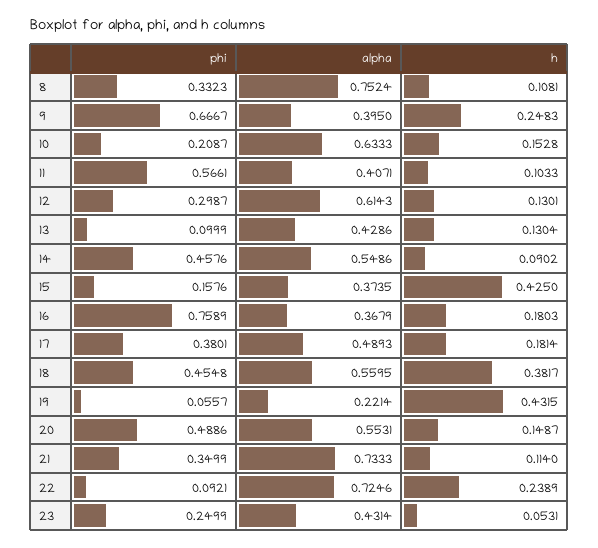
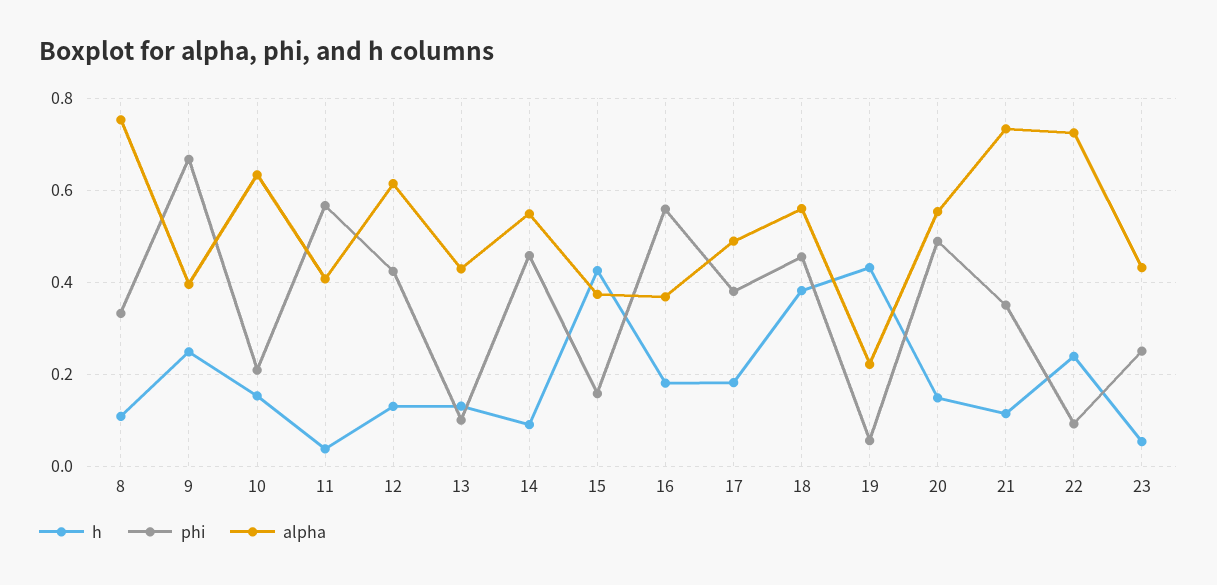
  {
    "phi": {
      "8": 0.3323,
      "9": 0.6667,
      "10": 0.2087,
      "11": 0.5661,
-     "12": 0.2987,
+     "12": 0.42,
      "13": 0.0999,
      "14": 0.4576,
      "15": 0.1576,
-     "16": 0.7589,
+     "16": 0.56,
      "17": 0.3801,
      "18": 0.4548,
      "19": 0.0557,
      "20": 0.4886,
      "21": 0.3499,
      "22": 0.0921,
      "23": 0.2499
    },
    "alpha": {
      "8": 0.7524,
      "9": 0.395,
      "10": 0.6333,
      "11": 0.4071,
      "12": 0.6143,
      "13": 0.4286,
      "14": 0.5486,
      "15": 0.3735,
      "16": 0.3679,
      "17": 0.4893,
      "18": 0.5595,
      "19": 0.2214,
      "20": 0.5531,
      "21": 0.7333,
      "22": 0.7246,
      "23": 0.4314
    },
    "h": {
      "8": 0.1081,
      "9": 0.2483,
      "10": 0.1528,
-     "11": 0.1033,
+     "11": 0.04,
      "12": 0.1301,
      "13": 0.1304,
      "14": 0.0902,
      "15": 0.425,
      "16": 0.1803,
      "17": 0.1814,
      "18": 0.3817,
      "19": 0.4315,
      "20": 0.1487,
      "21": 0.114,
      "22": 0.2389,
      "23": 0.0531
    }
  }

